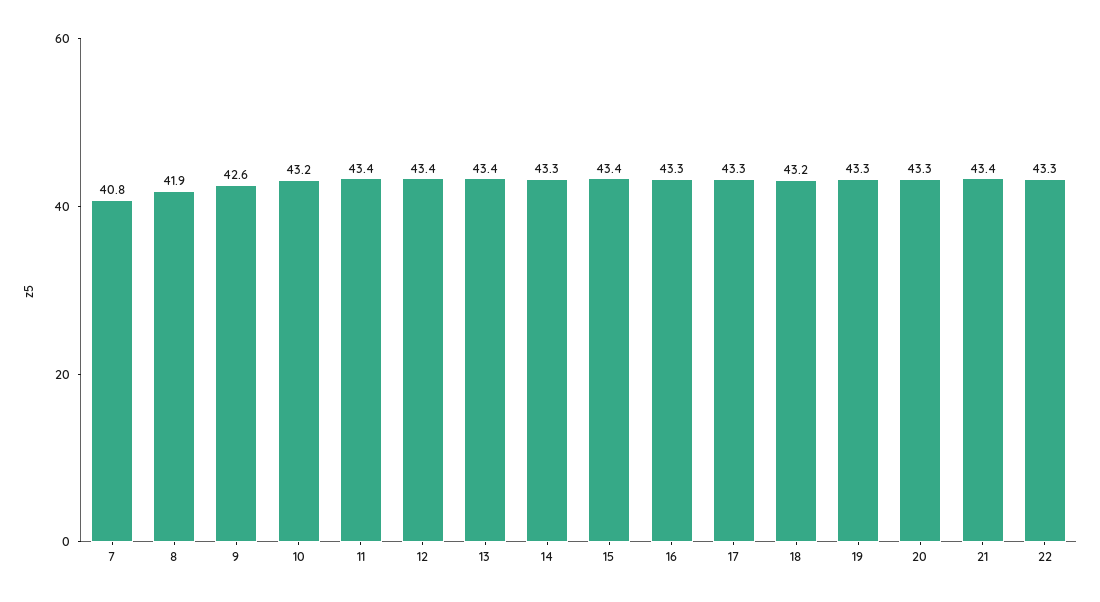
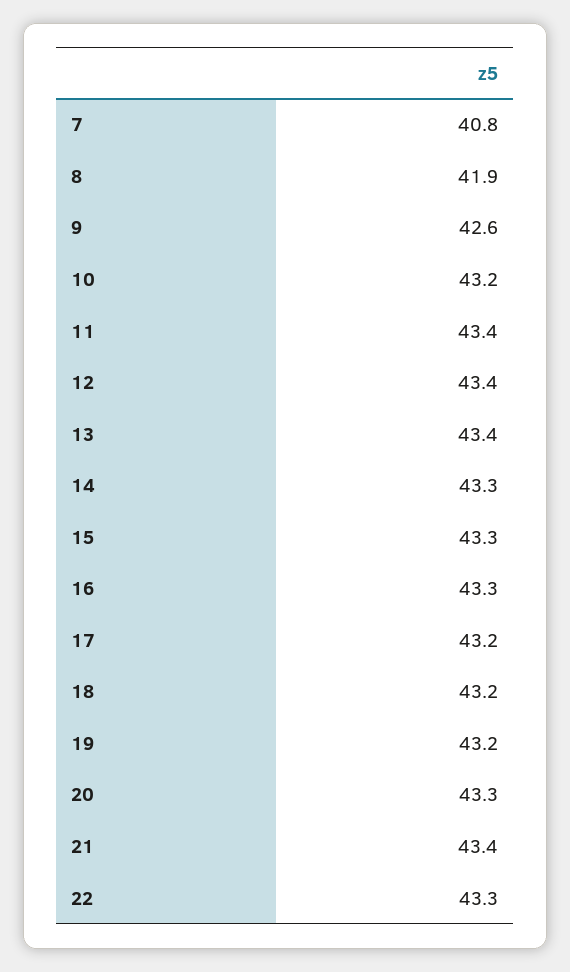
  {
    "7": 40.8,
    "8": 41.9,
    "9": 42.6,
    "10": 43.2,
    "11": 43.4,
    "12": 43.4,
    "13": 43.4,
    "14": 43.3,
-   "15": 43.4,
+   "15": 43.3,
    "16": 43.3,
-   "17": 43.3,
+   "17": 43.2,
    "18": 43.2,
-   "19": 43.3,
+   "19": 43.2,
    "20": 43.3,
    "21": 43.4,
    "22": 43.3
  }

